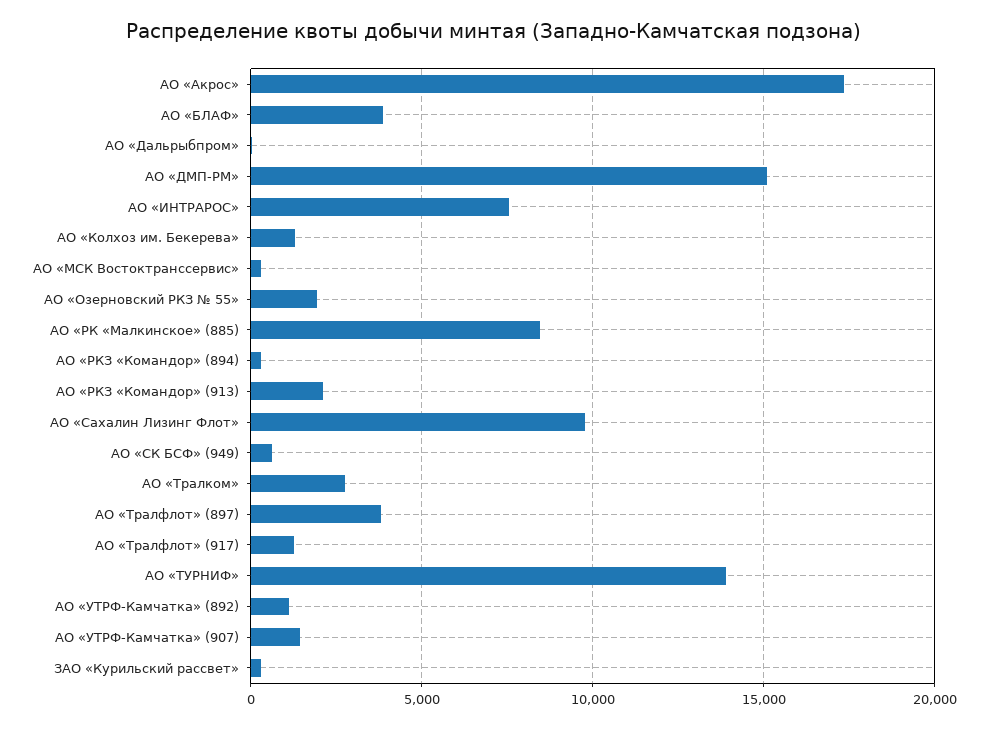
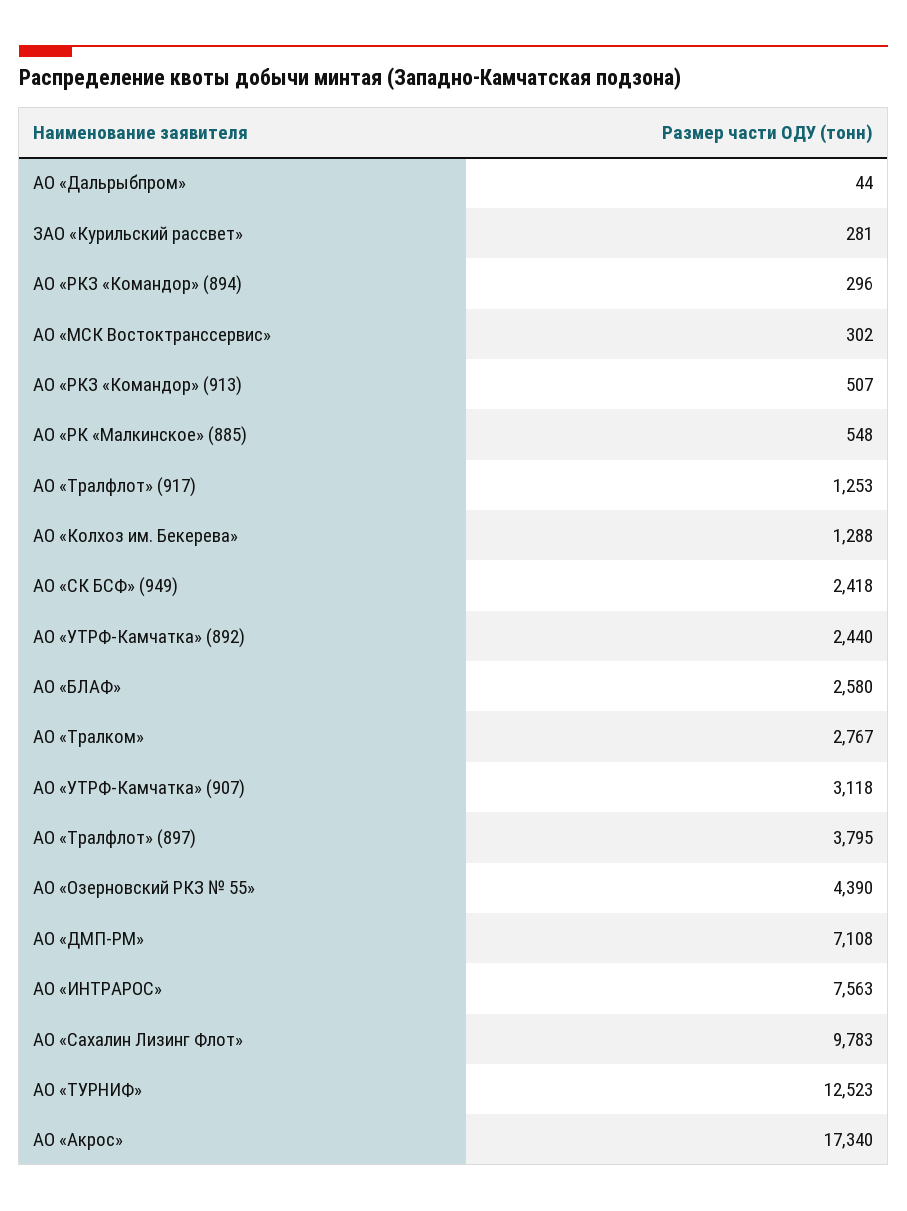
  {
    "АО «Акрос»": 17340,
-   "АО «БЛАФ»": 4000,
+   "АО «БЛАФ»": 2580,
    "АО «Дальрыбпром»": 44,
-   "АО «ДМП-РМ»": 15000,
+   "АО «ДМП-РМ»": 7108,
    "АО «ИНТРАРОС»": 7563,
    "АО «Колхоз им. Бекерева»": 1288,
    "АО «МСК Востоктранссервис»": 302,
-   "АО «Озерновский РКЗ № 55»": 2000,
+   "АО «Озерновский РКЗ № 55»": 4390,
-   "АО «РК «Малкинское» (885)": 8500,
+   "АО «РК «Малкинское» (885)": 548,
    "АО «РКЗ «Командор» (894)": 296,
-   "АО «РКЗ «Командор» (913)": 2000,
+   "АО «РКЗ «Командор» (913)": 507,
    "АО «Сахалин Лизинг Флот»": 9783,
-   "АО «СК БСФ» (949)": 500,
+   "АО «СК БСФ» (949)": 2418,
    "АО «Тралком»": 2767,
    "АО «Тралфлот» (897)": 3795,
    "АО «Тралфлот» (917)": 1253,
-   "АО «ТУРНИФ»": 14000,
+   "АО «ТУРНИФ»": 12523,
-   "АО «УТРФ-Камчатка» (892)": 1000,
+   "АО «УТРФ-Камчатка» (892)": 2440,
-   "АО «УТРФ-Камчатка» (907)": 1500,
+   "АО «УТРФ-Камчатка» (907)": 3118,
    "ЗАО «Курильский рассвет»": 281
  }

